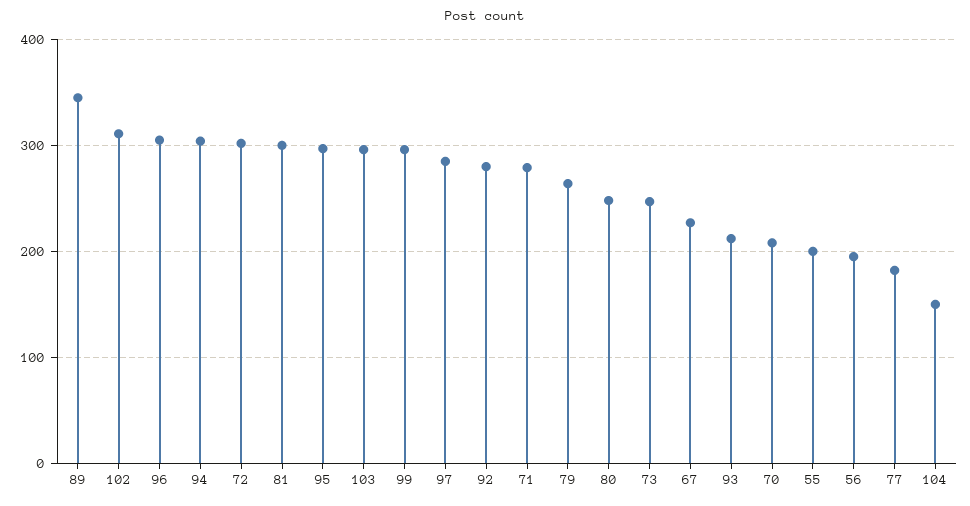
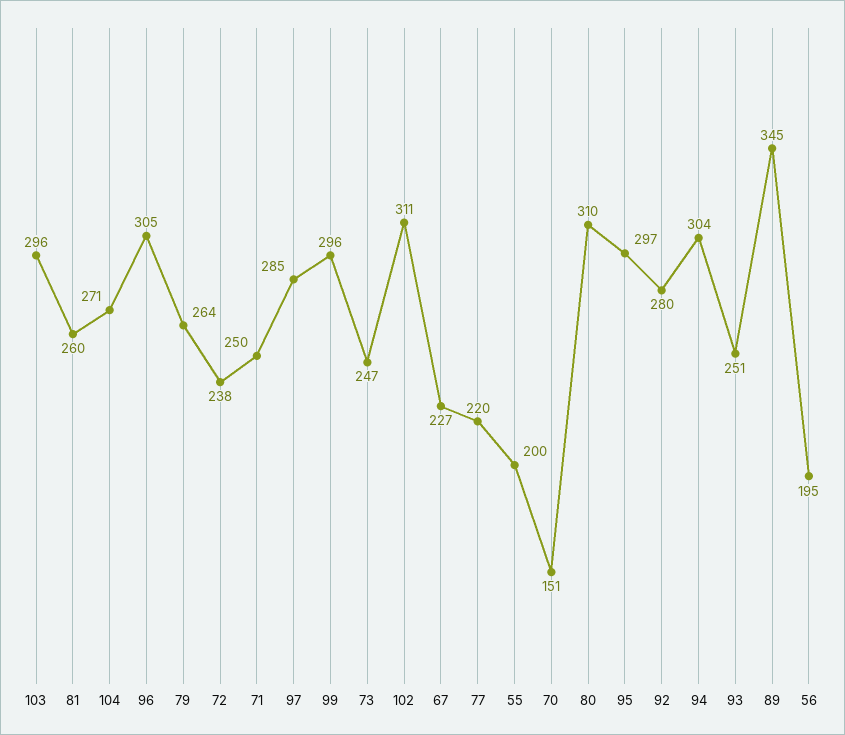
  {
    "89": 345,
    "102": 311,
    "96": 305,
    "94": 304,
-   "72": 300,
+   "72": 238,
-   "81": 300,
+   "81": 260,
    "95": 297,
    "103": 296,
    "99": 296,
    "97": 285,
    "92": 280,
-   "71": 280,
+   "71": 250,
    "79": 264,
-   "80": 250,
+   "80": 310,
    "73": 247,
    "67": 227,
-   "93": 210,
+   "93": 251,
-   "70": 210,
+   "70": 151,
    "55": 200,
    "56": 195,
-   "77": 180,
+   "77": 220,
-   "104": 150
+   "104": 271
  }

